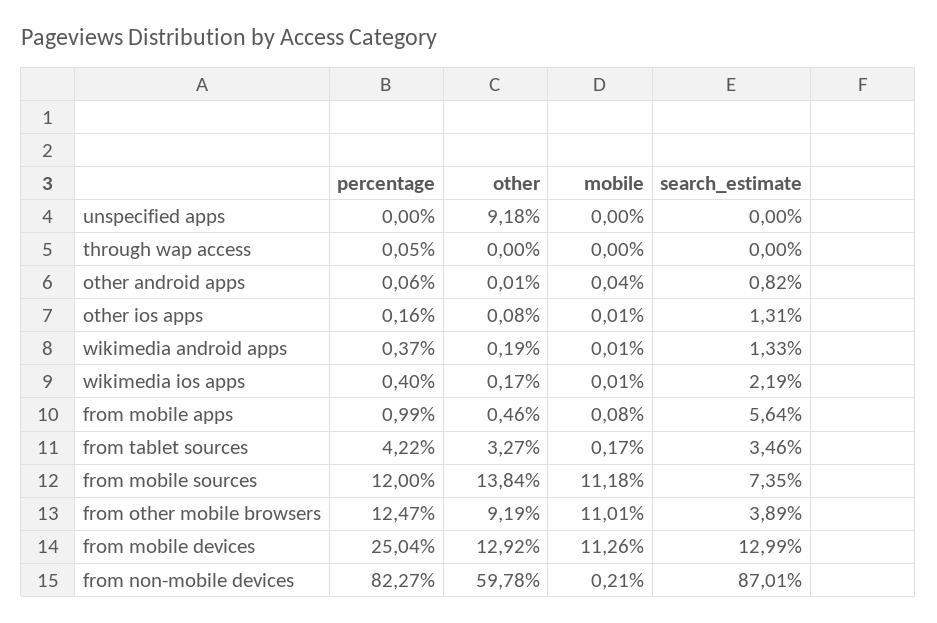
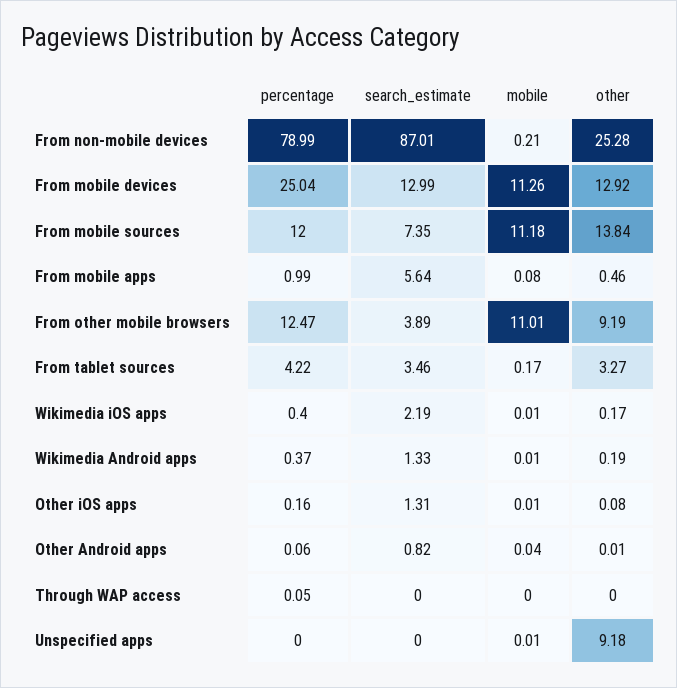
  {
    "percentage": {
      "unspecified apps": 0,
      "through wap access": 0.05,
      "other android apps": 0.06,
      "other ios apps": 0.16,
      "wikimedia android apps": 0.37,
      "wikimedia ios apps": 0.4,
      "from mobile apps": 0.99,
      "from tablet sources": 4.22,
      "from mobile sources": 12,
      "from other mobile browsers": 12.47,
      "from mobile devices": 25.04,
-     "from non-mobile devices": 82.27
+     "from non-mobile devices": 78.99
    },
    "other": {
      "unspecified apps": 9.18,
      "through wap access": 0,
      "other android apps": 0.01,
      "other ios apps": 0.08,
      "wikimedia android apps": 0.19,
      "wikimedia ios apps": 0.17,
      "from mobile apps": 0.46,
      "from tablet sources": 3.27,
      "from mobile sources": 13.84,
      "from other mobile browsers": 9.19,
      "from mobile devices": 12.92,
-     "from non-mobile devices": 59.78
+     "from non-mobile devices": 25.28
    },
    "mobile": {
-     "unspecified apps": 0,
+     "unspecified apps": 0.01,
      "through wap access": 0,
      "other android apps": 0.04,
      "other ios apps": 0.01,
      "wikimedia android apps": 0.01,
      "wikimedia ios apps": 0.01,
      "from mobile apps": 0.08,
      "from tablet sources": 0.17,
      "from mobile sources": 11.18,
      "from other mobile browsers": 11.01,
      "from mobile devices": 11.26,
      "from non-mobile devices": 0.21
    },
    "search_estimate": {
      "unspecified apps": 0,
      "through wap access": 0,
      "other android apps": 0.82,
      "other ios apps": 1.31,
      "wikimedia android apps": 1.33,
      "wikimedia ios apps": 2.19,
      "from mobile apps": 5.64,
      "from tablet sources": 3.46,
      "from mobile sources": 7.35,
      "from other mobile browsers": 3.89,
      "from mobile devices": 12.99,
      "from non-mobile devices": 87.01
    }
  }

